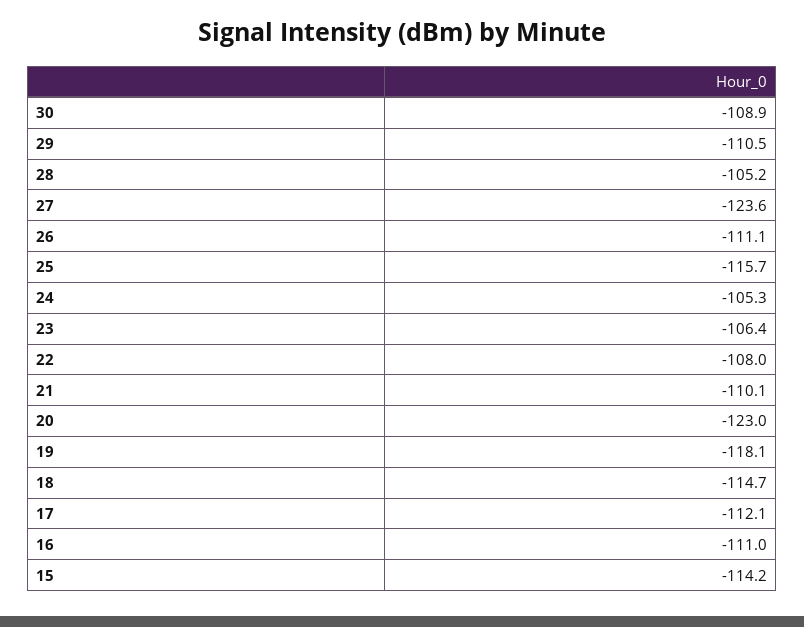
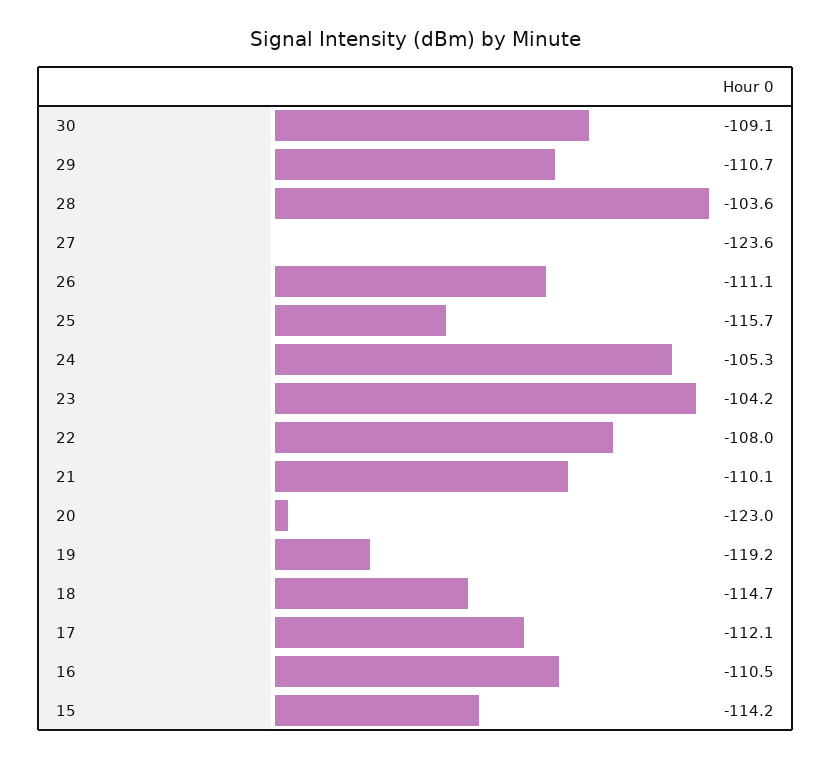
  {
-   "30": -108.9,
+   "30": -109.1,
-   "29": -110.5,
+   "29": -110.7,
-   "28": -105.2,
+   "28": -103.6,
    "27": -123.6,
    "26": -111.1,
    "25": -115.7,
    "24": -105.3,
-   "23": -106.4,
+   "23": -104.2,
    "22": -108,
    "21": -110.1,
    "20": -123,
-   "19": -118.1,
+   "19": -119.2,
    "18": -114.7,
    "17": -112.1,
-   "16": -111,
+   "16": -110.5,
    "15": -114.2
  }

